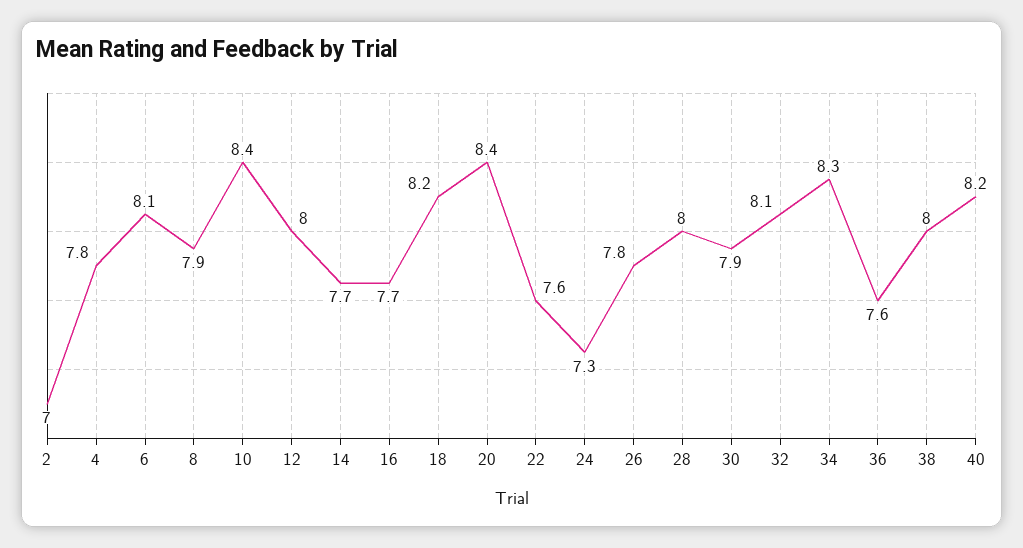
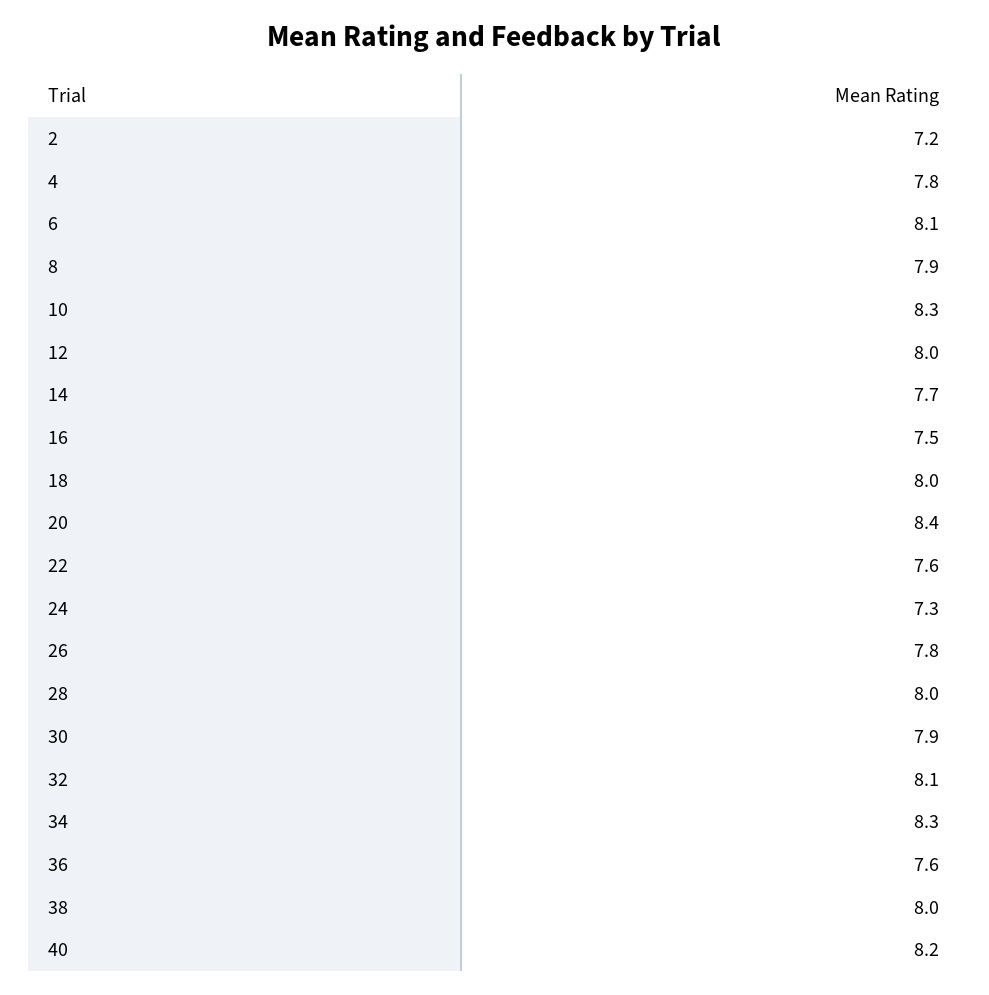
  {
-   "2": 7,
+   "2": 7.2,
    "4": 7.8,
    "6": 8.1,
    "8": 7.9,
-   "10": 8.4,
+   "10": 8.3,
    "12": 8,
    "14": 7.7,
-   "16": 7.7,
+   "16": 7.5,
-   "18": 8.2,
+   "18": 8,
    "20": 8.4,
    "22": 7.6,
    "24": 7.3,
    "26": 7.8,
    "28": 8,
    "30": 7.9,
    "32": 8.1,
    "34": 8.3,
    "36": 7.6,
    "38": 8,
    "40": 8.2
  }

